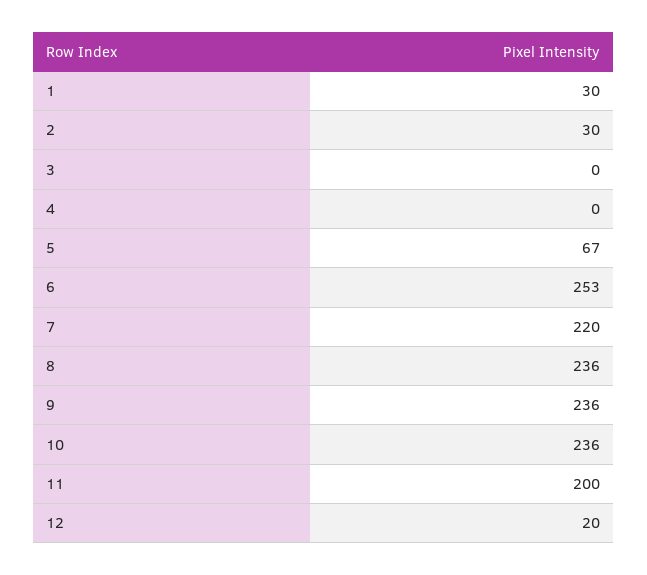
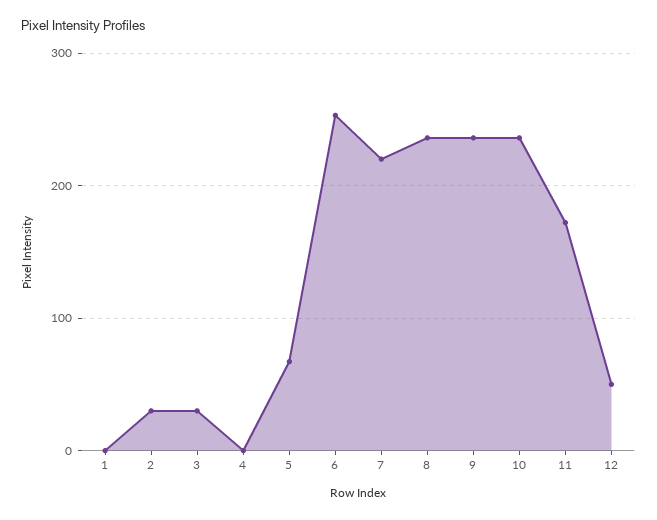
  {
-   "1": 30,
+   "1": 0,
    "2": 30,
-   "3": 0,
+   "3": 30,
    "4": 0,
    "5": 67,
    "6": 253,
    "7": 220,
    "8": 236,
    "9": 236,
    "10": 236,
-   "11": 200,
+   "11": 170,
-   "12": 20
+   "12": 50
  }

